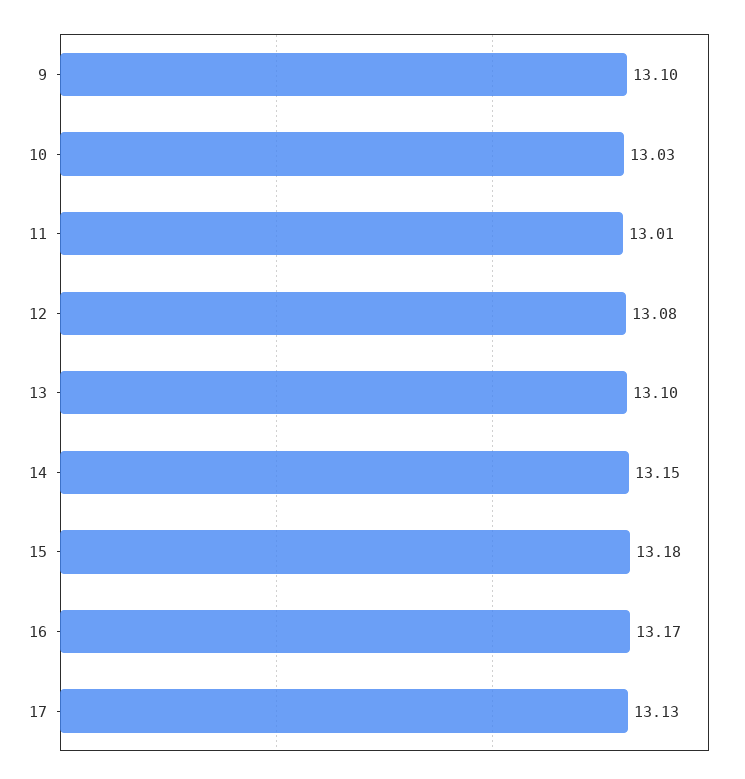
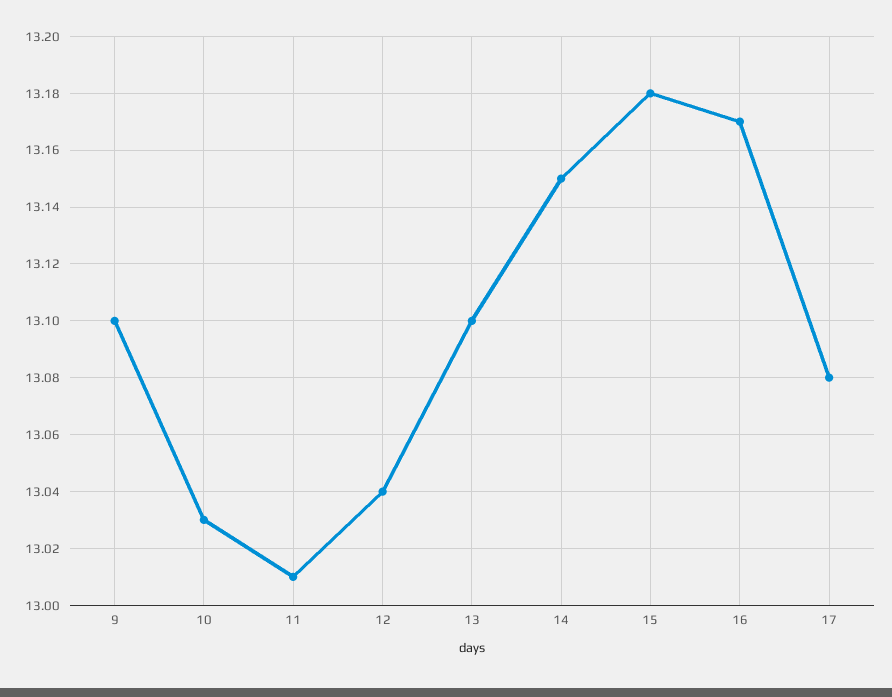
  {
    "9": 13.1,
    "10": 13.03,
    "11": 13.01,
-   "12": 13.08,
+   "12": 13.04,
    "13": 13.1,
    "14": 13.15,
    "15": 13.18,
    "16": 13.17,
-   "17": 13.13
+   "17": 13.08
  }

